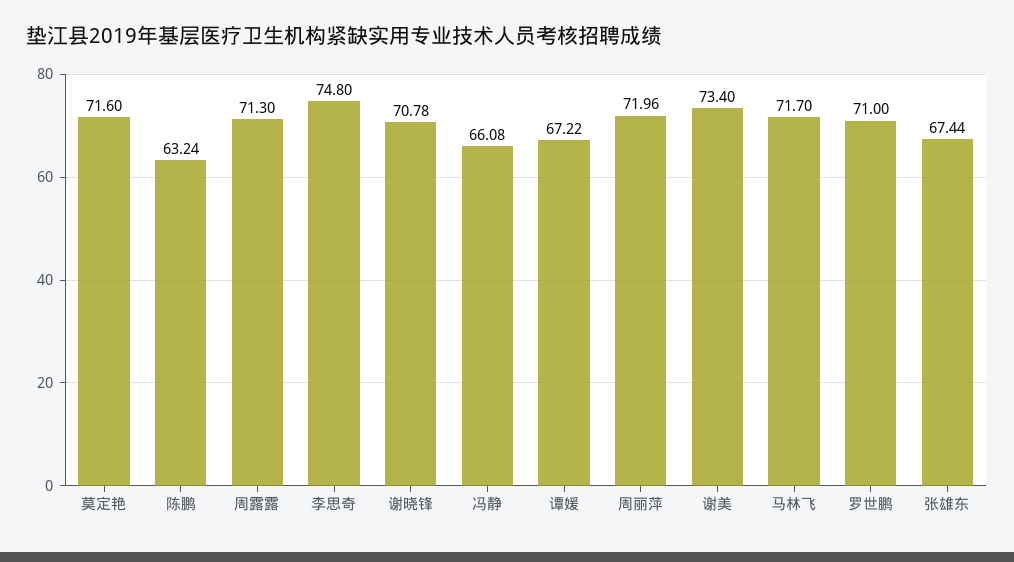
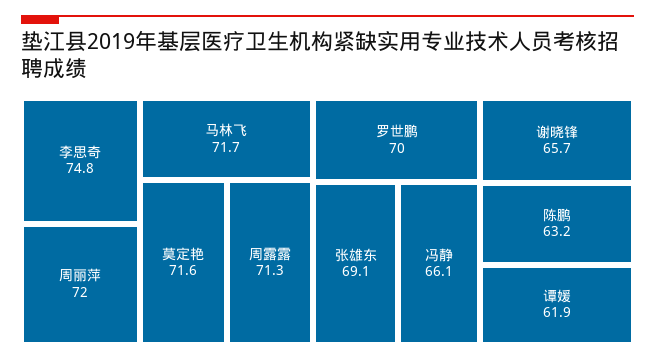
  {
    "莫定艳": 71.6,
    "陈鹏": 63.24,
    "周露露": 71.3,
    "李思奇": 74.8,
-   "谢晓锋": 70.78,
+   "谢晓锋": 65.7,
    "冯静": 66.08,
-   "谭媛": 67.22,
+   "谭媛": 61.9,
    "周丽萍": 71.96,
-   "谢美": 73.4,
    "马林飞": 71.7,
-   "罗世鹏": 71,
+   "罗世鹏": 70,
-   "张雄东": 67.44
+   "张雄东": 69.1
  }

